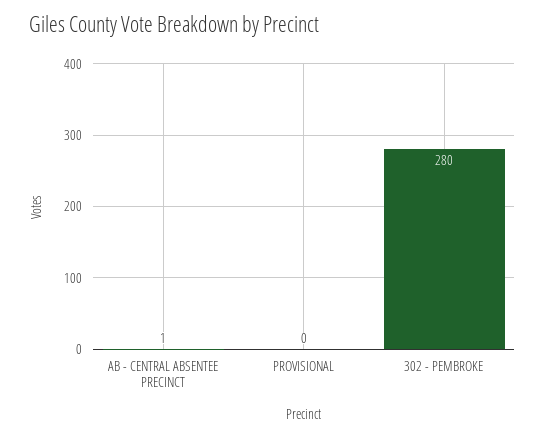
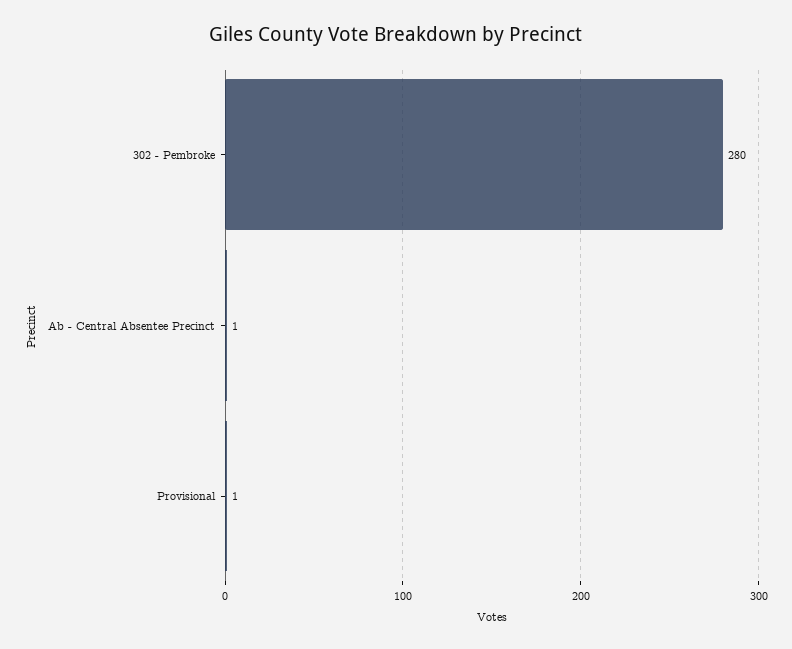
  {
    "AB - CENTRAL ABSENTEE PRECINCT": 1,
-   "PROVISIONAL": 0,
+   "PROVISIONAL": 1,
    "302 - PEMBROKE": 280
  }

